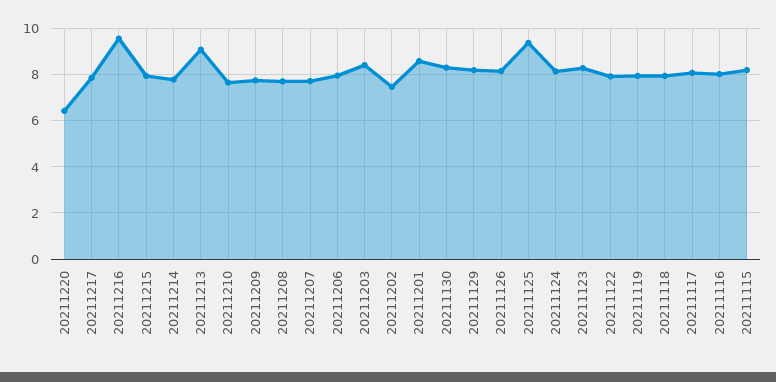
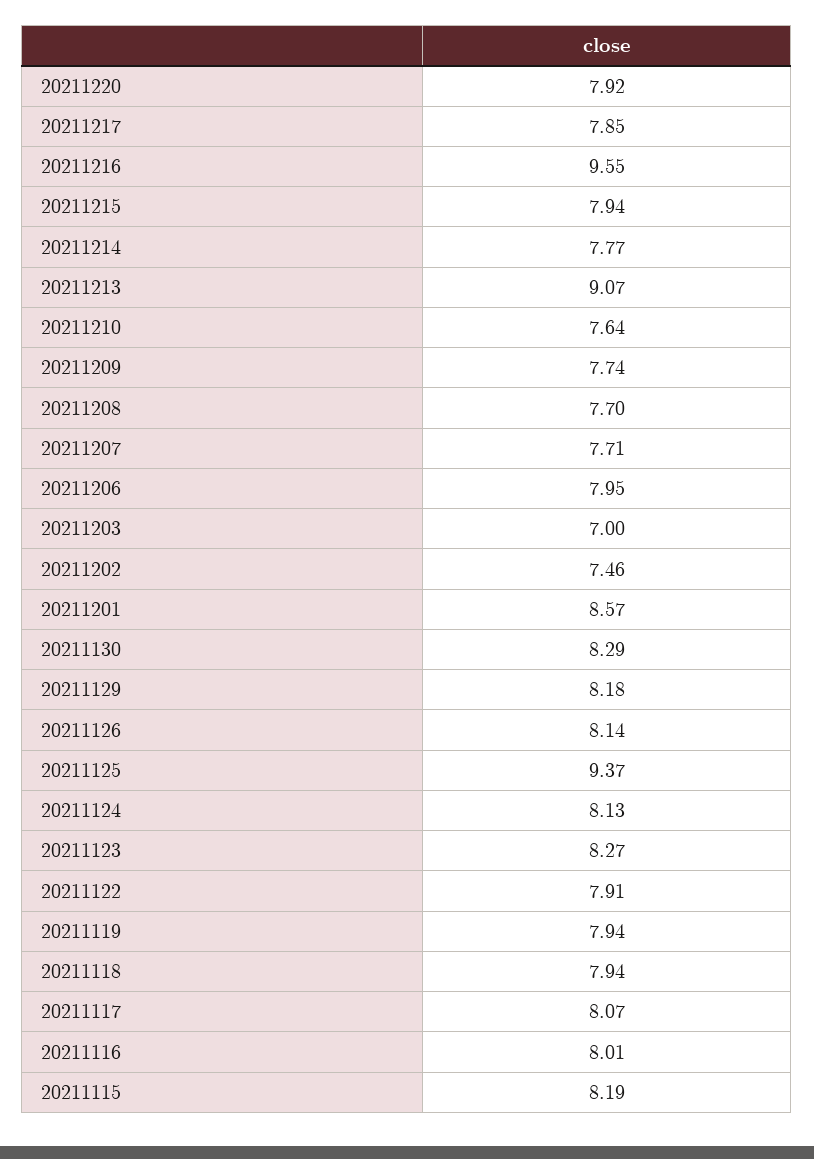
  {
-   "20211220": 6.5,
+   "20211220": 7.92,
    "20211217": 7.85,
    "20211216": 9.55,
    "20211215": 7.94,
    "20211214": 7.77,
    "20211213": 9.07,
    "20211210": 7.64,
    "20211209": 7.74,
    "20211208": 7.7,
    "20211207": 7.71,
    "20211206": 7.95,
-   "20211203": 8.5,
+   "20211203": 7,
    "20211202": 7.46,
    "20211201": 8.57,
    "20211130": 8.29,
    "20211129": 8.18,
    "20211126": 8.14,
    "20211125": 9.37,
    "20211124": 8.13,
    "20211123": 8.27,
    "20211122": 7.91,
    "20211119": 7.94,
    "20211118": 7.94,
    "20211117": 8.07,
    "20211116": 8.01,
    "20211115": 8.19
  }

